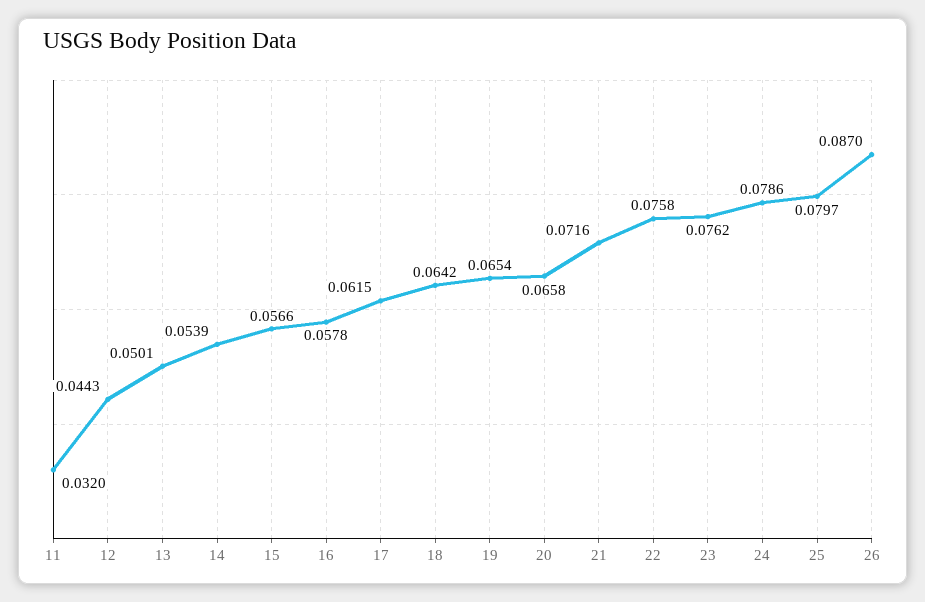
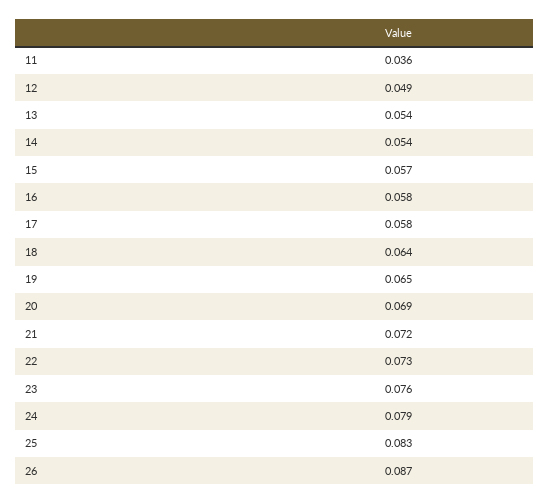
  {
-   "11": 0.032,
+   "11": 0.036,
-   "12": 0.0443,
+   "12": 0.049,
-   "13": 0.0501,
+   "13": 0.054,
    "14": 0.0539,
    "15": 0.0566,
    "16": 0.0578,
-   "17": 0.0615,
+   "17": 0.058,
    "18": 0.0642,
    "19": 0.0654,
-   "20": 0.0658,
+   "20": 0.069,
    "21": 0.0716,
-   "22": 0.0758,
+   "22": 0.073,
    "23": 0.0762,
    "24": 0.0786,
-   "25": 0.0797,
+   "25": 0.083,
    "26": 0.087
  }

